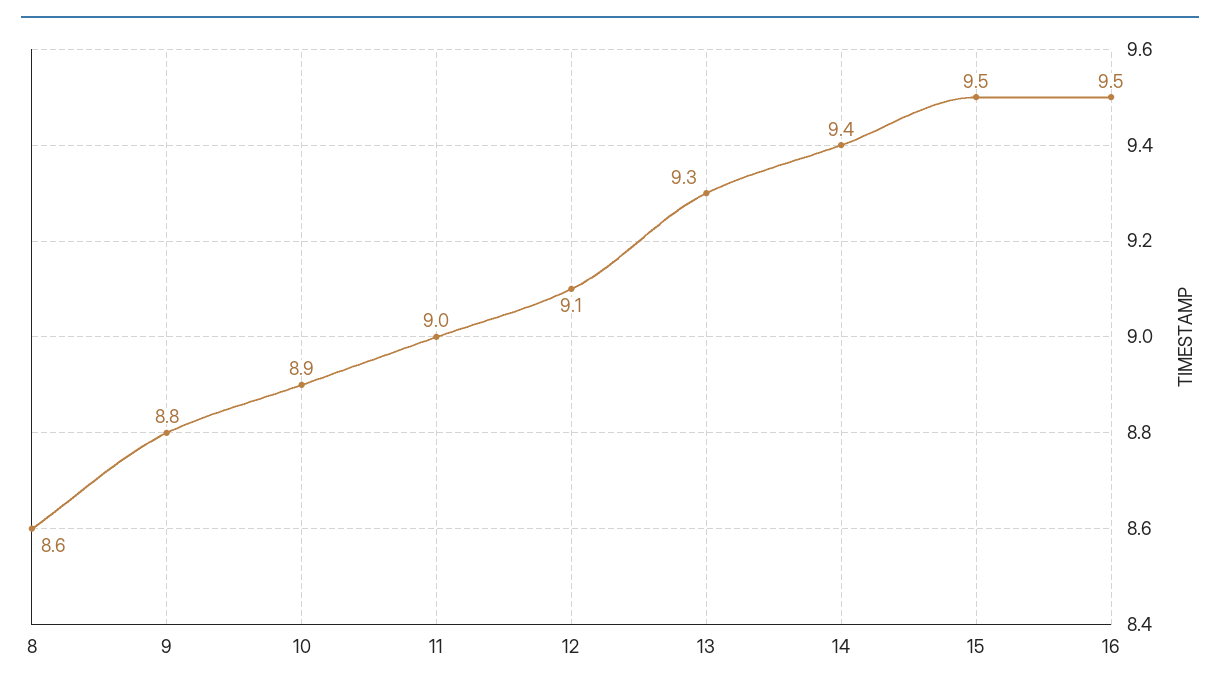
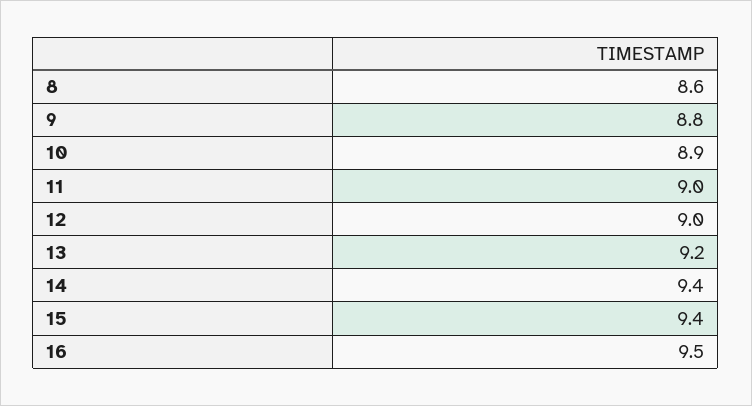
  {
    "8": 8.6,
    "9": 8.8,
    "10": 8.9,
    "11": 9,
-   "12": 9.1,
+   "12": 9,
-   "13": 9.3,
+   "13": 9.2,
    "14": 9.4,
-   "15": 9.5,
+   "15": 9.4,
    "16": 9.5
  }

